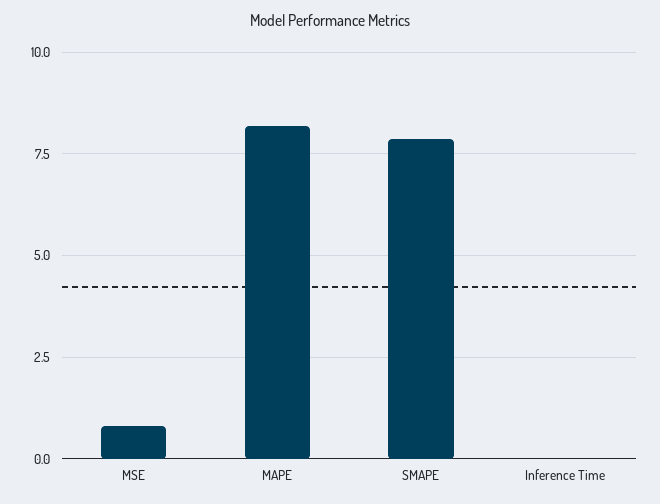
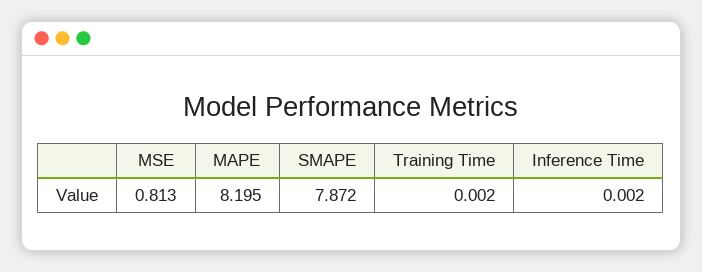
  {
    "MSE": 0.813,
    "MAPE": 8.195,
    "SMAPE": 7.872,
-   "Inference Time": 0.002
+   "Inference Time": 0.002,
+   "Training Time": 0.002
  }

